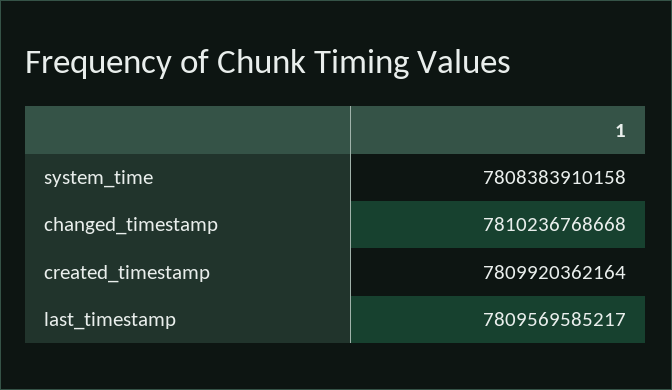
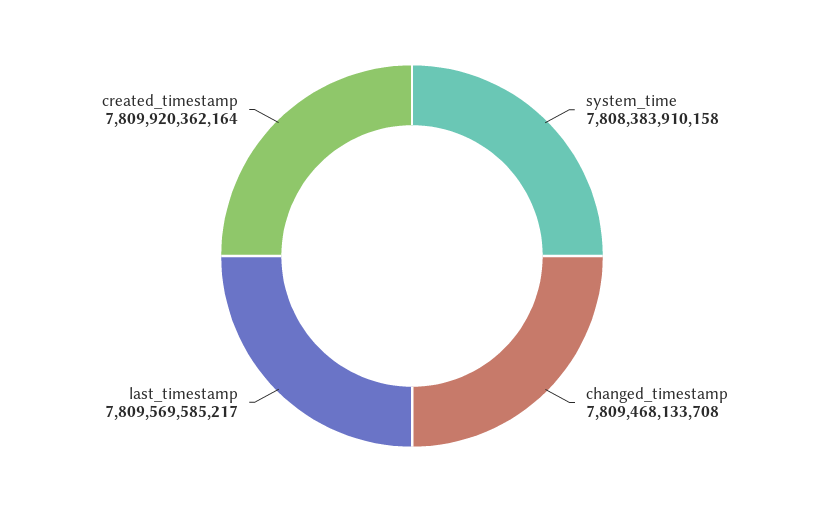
  {
    "system_time": 7808383910158,
-   "changed_timestamp": 7810236768668,
+   "changed_timestamp": 7809468133708,
    "created_timestamp": 7809920362164,
    "last_timestamp": 7809569585217
  }

